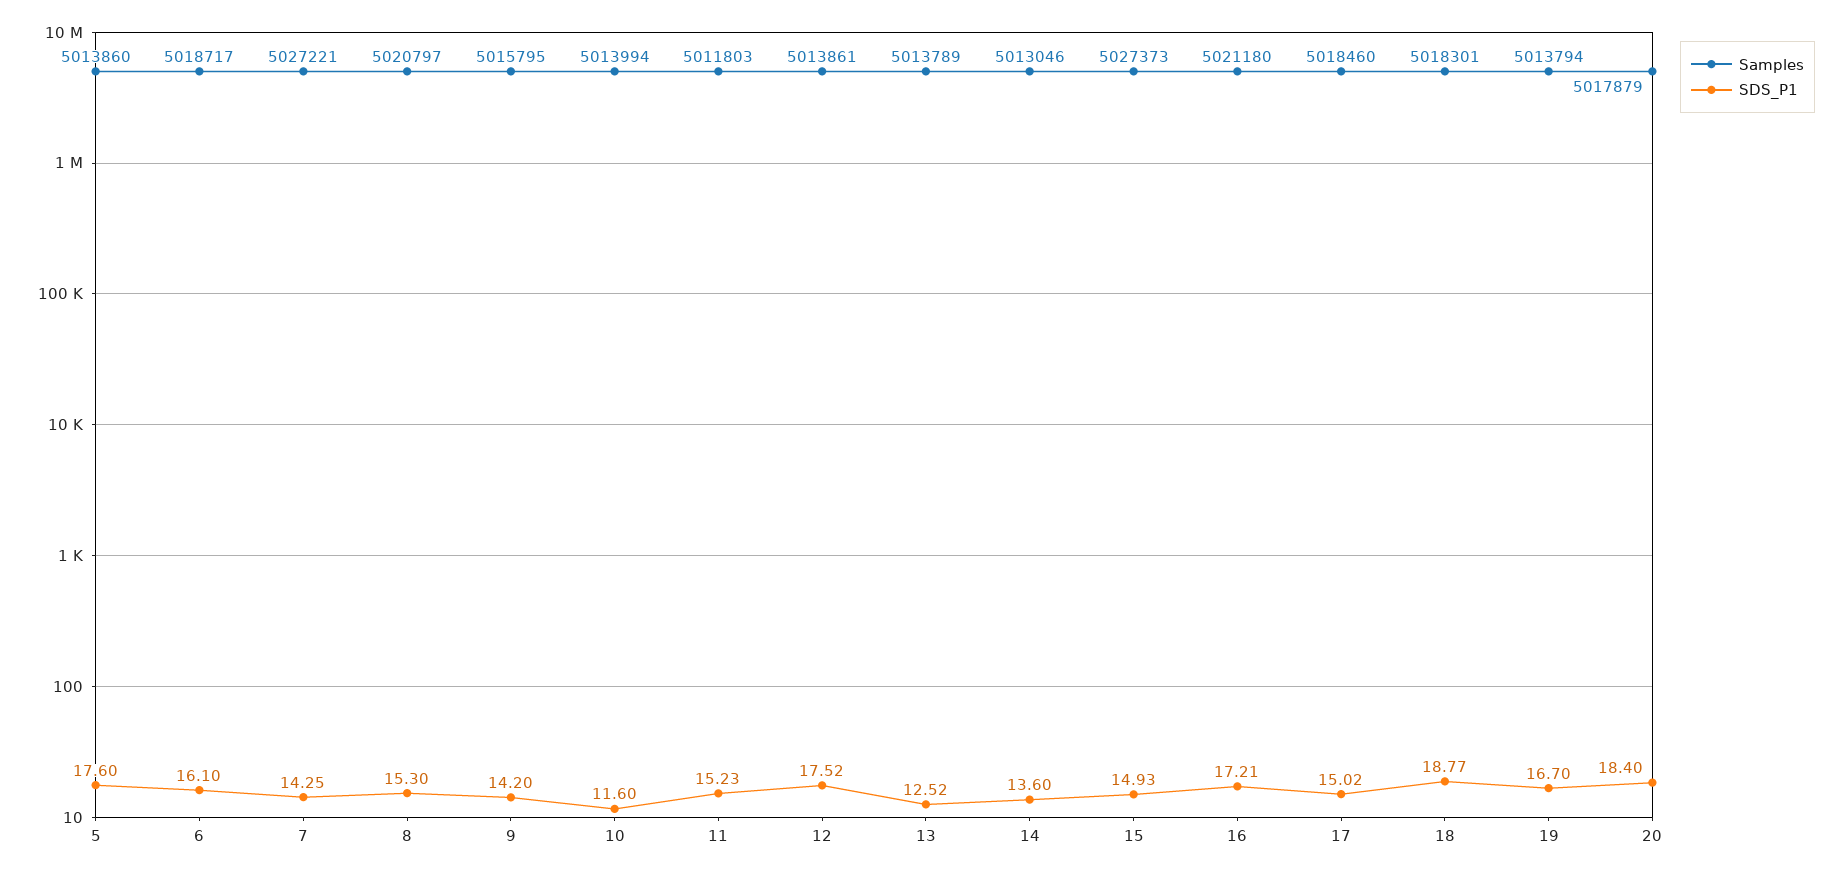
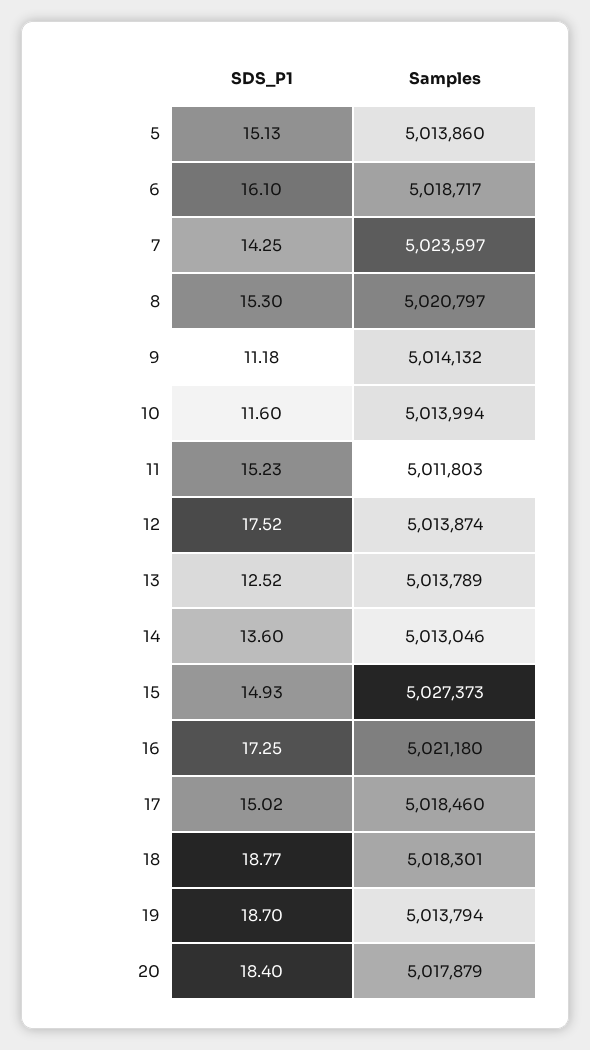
  {
    "Samples": {
      "5": 5013860,
      "6": 5018717,
-     "7": 5027221,
+     "7": 5023597,
      "8": 5020797,
-     "9": 5015795,
+     "9": 5014132,
      "10": 5013994,
      "11": 5011803,
-     "12": 5013861,
+     "12": 5013874,
      "13": 5013789,
      "14": 5013046,
      "15": 5027373,
      "16": 5021180,
      "17": 5018460,
      "18": 5018301,
      "19": 5013794,
      "20": 5017879
    },
    "SDS_P1": {
-     "5": 17.6,
+     "5": 15.13,
      "6": 16.1,
      "7": 14.25,
      "8": 15.3,
-     "9": 14.2,
+     "9": 11.18,
      "10": 11.6,
      "11": 15.23,
      "12": 17.52,
      "13": 12.52,
      "14": 13.6,
      "15": 14.93,
-     "16": 17.21,
+     "16": 17.25,
      "17": 15.02,
      "18": 18.77,
-     "19": 16.7,
+     "19": 18.7,
      "20": 18.4
    }
  }

